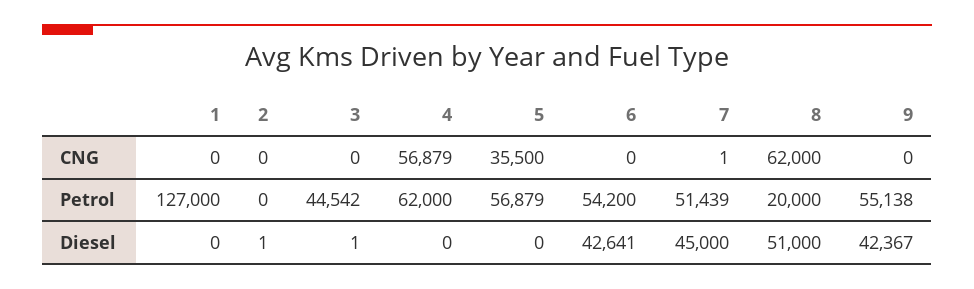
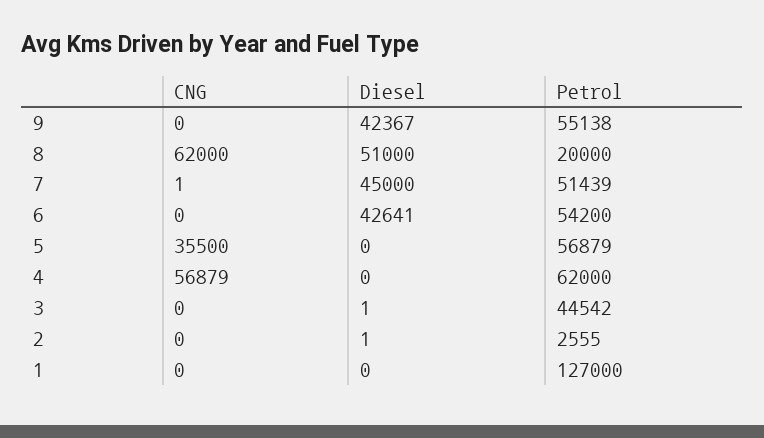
  {
    "1": {
      "CNG": 0,
      "Petrol": 127000,
      "Diesel": 0
    },
    "2": {
      "CNG": 0,
-     "Petrol": 0,
+     "Petrol": 2555,
      "Diesel": 1
    },
    "3": {
      "CNG": 0,
      "Petrol": 44542,
      "Diesel": 1
    },
    "4": {
      "CNG": 56879,
      "Petrol": 62000,
      "Diesel": 0
    },
    "5": {
      "CNG": 35500,
      "Petrol": 56879,
      "Diesel": 0
    },
    "6": {
      "CNG": 0,
      "Petrol": 54200,
      "Diesel": 42641
    },
    "7": {
      "CNG": 1,
      "Petrol": 51439,
      "Diesel": 45000
    },
    "8": {
      "CNG": 62000,
      "Petrol": 20000,
      "Diesel": 51000
    },
    "9": {
      "CNG": 0,
      "Petrol": 55138,
      "Diesel": 42367
    }
  }

